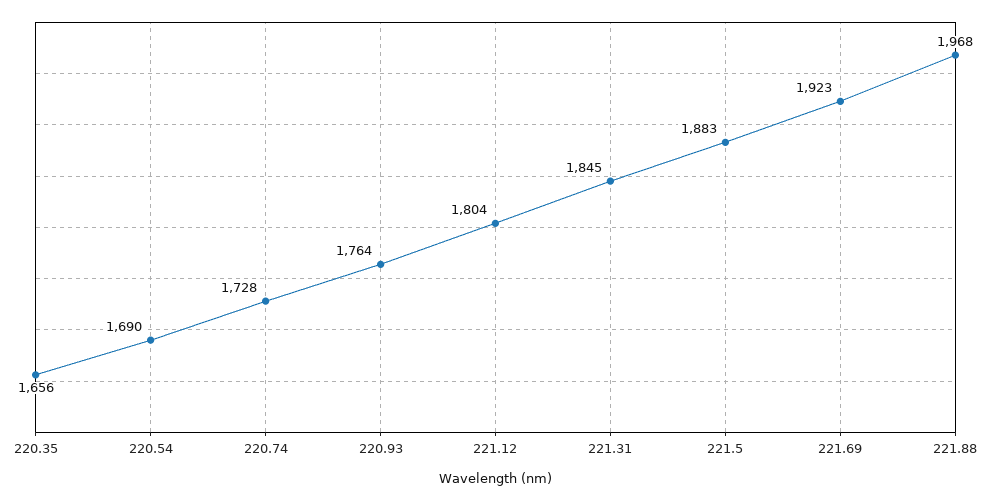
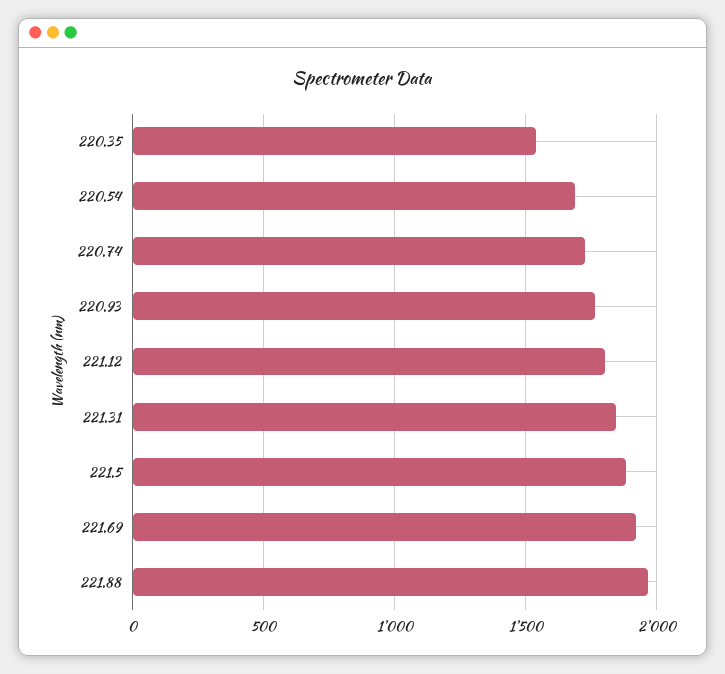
  {
-   "220.35": 1656,
+   "220.35": 1550,
    "220.54": 1690,
    "220.74": 1728,
    "220.93": 1764,
    "221.12": 1804,
    "221.31": 1845,
    "221.5": 1883,
    "221.69": 1923,
    "221.88": 1968
  }

